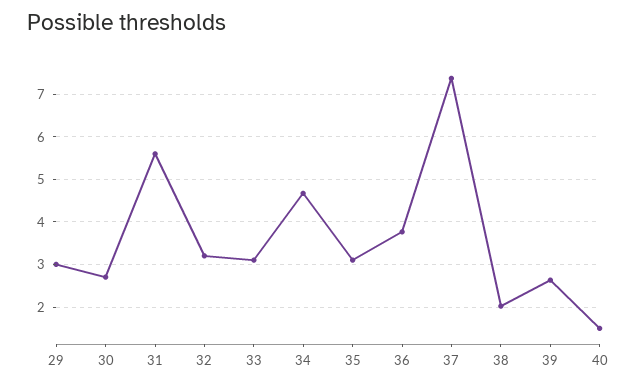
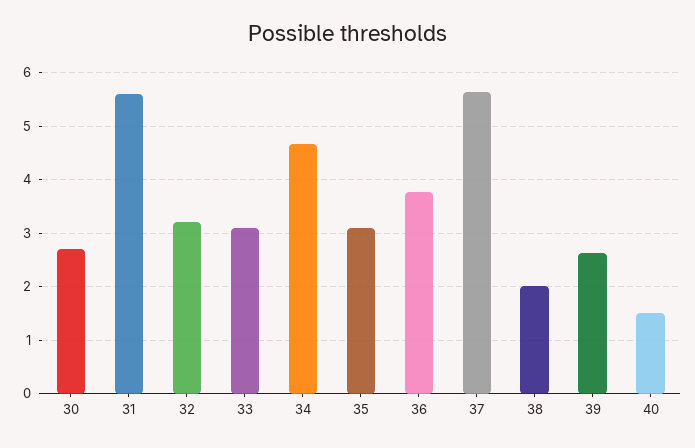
  {
-   "29": 3,
    "30": 2.8,
    "31": 5.6,
    "32": 3.2,
    "33": 3.2,
    "34": 4.6,
    "35": 3.2,
    "36": 3.8,
-   "37": 7.4,
+   "37": 5.6,
    "38": 2,
    "39": 2.6,
    "40": 1.6
  }

